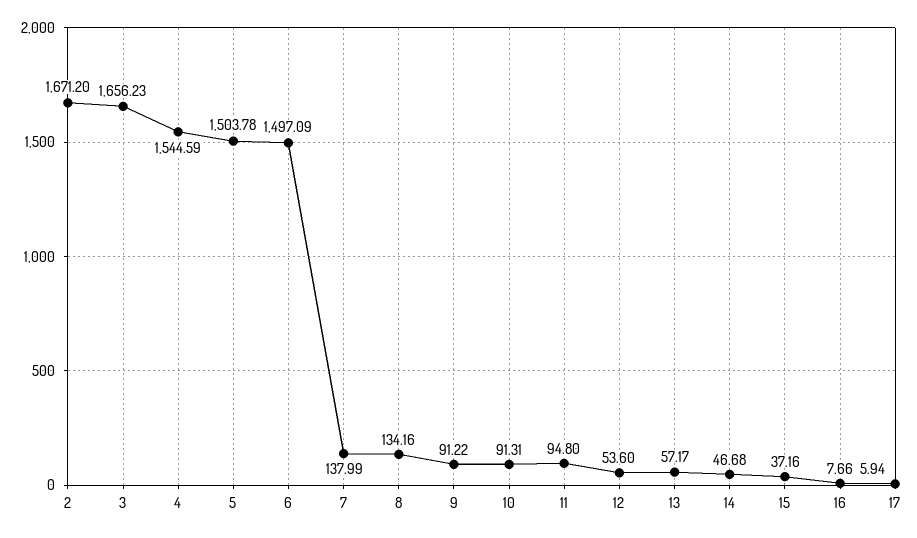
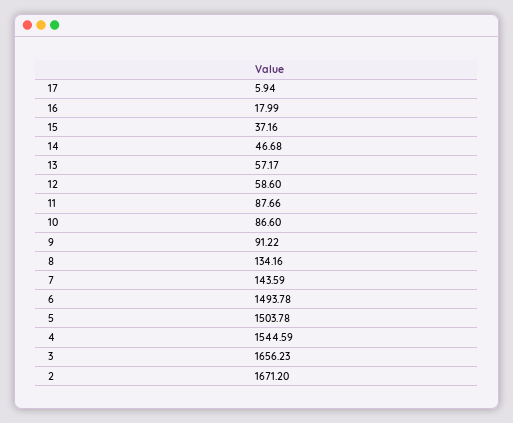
  {
    "2": 1671.2,
    "3": 1656.23,
    "4": 1544.59,
    "5": 1503.78,
-   "6": 1497.09,
+   "6": 1493.78,
-   "7": 137.99,
+   "7": 143.59,
    "8": 134.16,
    "9": 91.22,
-   "10": 91.31,
+   "10": 86.6,
-   "11": 94.8,
+   "11": 87.66,
-   "12": 53.6,
+   "12": 58.6,
    "13": 57.17,
    "14": 46.68,
    "15": 37.16,
-   "16": 7.66,
+   "16": 17.99,
    "17": 5.94
  }

